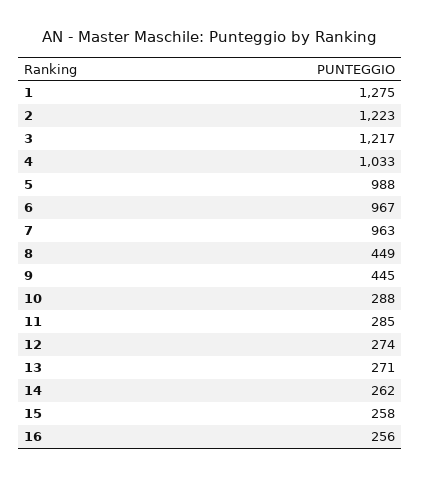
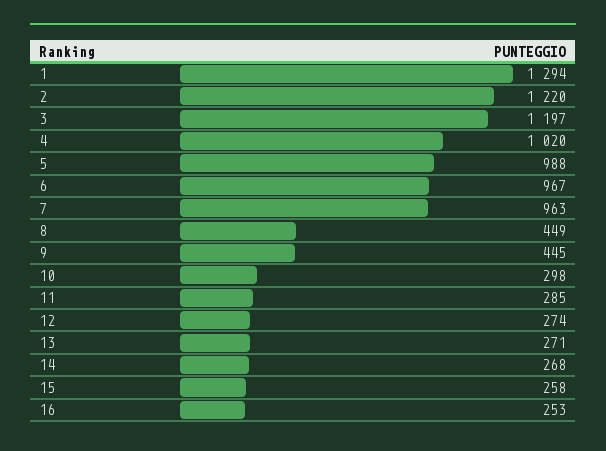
  {
-   "1": 1275,
+   "1": 1294,
-   "2": 1223,
+   "2": 1220,
-   "3": 1217,
+   "3": 1197,
-   "4": 1033,
+   "4": 1020,
    "5": 988,
    "6": 967,
    "7": 963,
    "8": 449,
    "9": 445,
-   "10": 288,
+   "10": 298,
    "11": 285,
    "12": 274,
    "13": 271,
-   "14": 262,
+   "14": 268,
    "15": 258,
-   "16": 256
+   "16": 253
  }

